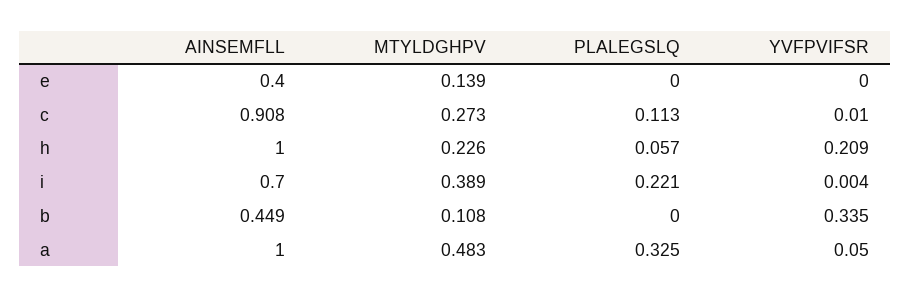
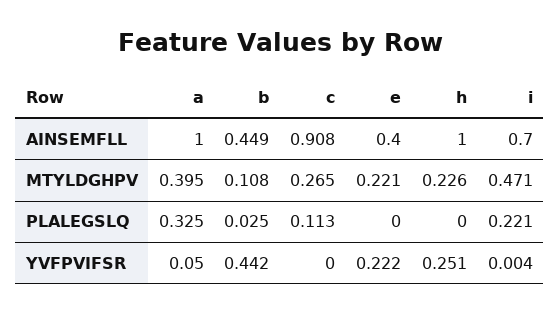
  {
    "AINSEMFLL": {
      "e": 0.4,
      "c": 0.908,
      "h": 1,
      "i": 0.7,
      "b": 0.449,
      "a": 1
    },
    "MTYLDGHPV": {
-     "e": 0.139,
+     "e": 0.221,
-     "c": 0.273,
+     "c": 0.265,
      "h": 0.226,
-     "i": 0.389,
+     "i": 0.471,
      "b": 0.108,
-     "a": 0.483
+     "a": 0.395
    },
    "PLALEGSLQ": {
      "e": 0,
      "c": 0.113,
-     "h": 0.057,
+     "h": 0,
      "i": 0.221,
-     "b": 0,
+     "b": 0.025,
      "a": 0.325
    },
    "YVFPVIFSR": {
-     "e": 0,
+     "e": 0.222,
-     "c": 0.01,
+     "c": 0,
-     "h": 0.209,
+     "h": 0.251,
      "i": 0.004,
-     "b": 0.335,
+     "b": 0.442,
      "a": 0.05
    }
  }

